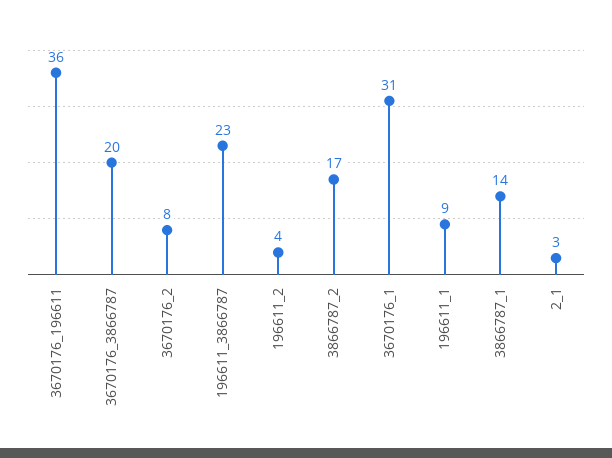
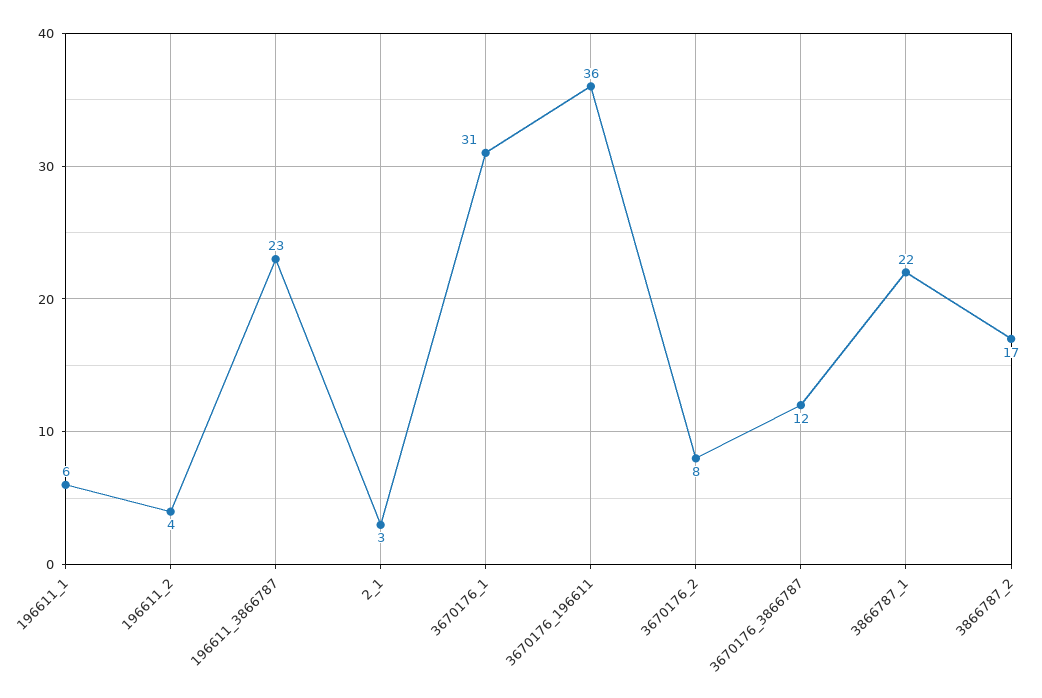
  {
    "3670176_196611": 36,
-   "3670176_3866787": 20,
+   "3670176_3866787": 12,
    "3670176_2": 8,
    "196611_3866787": 23,
    "196611_2": 4,
    "3866787_2": 17,
    "3670176_1": 31,
-   "196611_1": 9,
+   "196611_1": 6,
-   "3866787_1": 14,
+   "3866787_1": 22,
    "2_1": 3
  }

